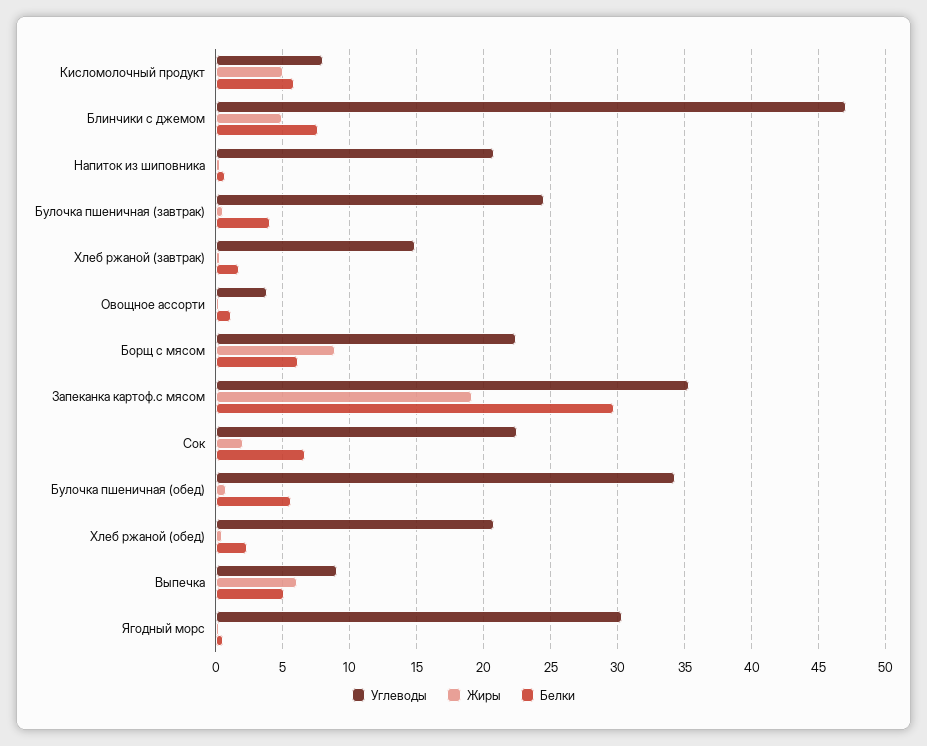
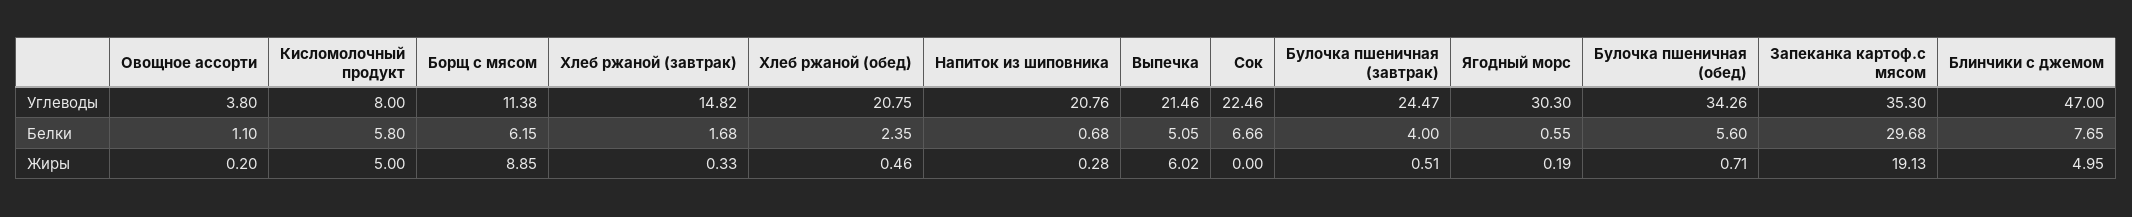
  {
    "Углеводы": {
      "Кисломолочный продукт": 8,
      "Блинчики с джемом": 47,
      "Напиток из шиповника": 20.76,
      "Булочка пшеничная (завтрак)": 24.47,
      "Хлеб ржаной (завтрак)": 14.82,
      "Овощное ассорти": 3.8,
-     "Борщ с мясом": 22.5,
+     "Борщ с мясом": 11.38,
      "Запеканка картоф.с мясом": 35.3,
      "Сок": 22.46,
      "Булочка пшеничная (обед)": 34.26,
      "Хлеб ржаной (обед)": 20.75,
-     "Выпечка": 9,
+     "Выпечка": 21.46,
      "Ягодный морс": 30.3
    },
    "Жиры": {
      "Кисломолочный продукт": 5,
      "Блинчики с джемом": 4.95,
      "Напиток из шиповника": 0.28,
      "Булочка пшеничная (завтрак)": 0.51,
      "Хлеб ржаной (завтрак)": 0.33,
      "Овощное ассорти": 0.2,
      "Борщ с мясом": 8.85,
      "Запеканка картоф.с мясом": 19.13,
-     "Сок": 2,
+     "Сок": 0,
      "Булочка пшеничная (обед)": 0.71,
      "Хлеб ржаной (обед)": 0.46,
      "Выпечка": 6.02,
      "Ягодный морс": 0.19
    },
    "Белки": {
      "Кисломолочный продукт": 5.8,
      "Блинчики с джемом": 7.65,
      "Напиток из шиповника": 0.68,
      "Булочка пшеничная (завтрак)": 4,
      "Хлеб ржаной (завтрак)": 1.68,
      "Овощное ассорти": 1.1,
      "Борщ с мясом": 6.15,
      "Запеканка картоф.с мясом": 29.68,
      "Сок": 6.66,
      "Булочка пшеничная (обед)": 5.6,
      "Хлеб ржаной (обед)": 2.35,
      "Выпечка": 5.05,
      "Ягодный морс": 0.55
    }
  }

